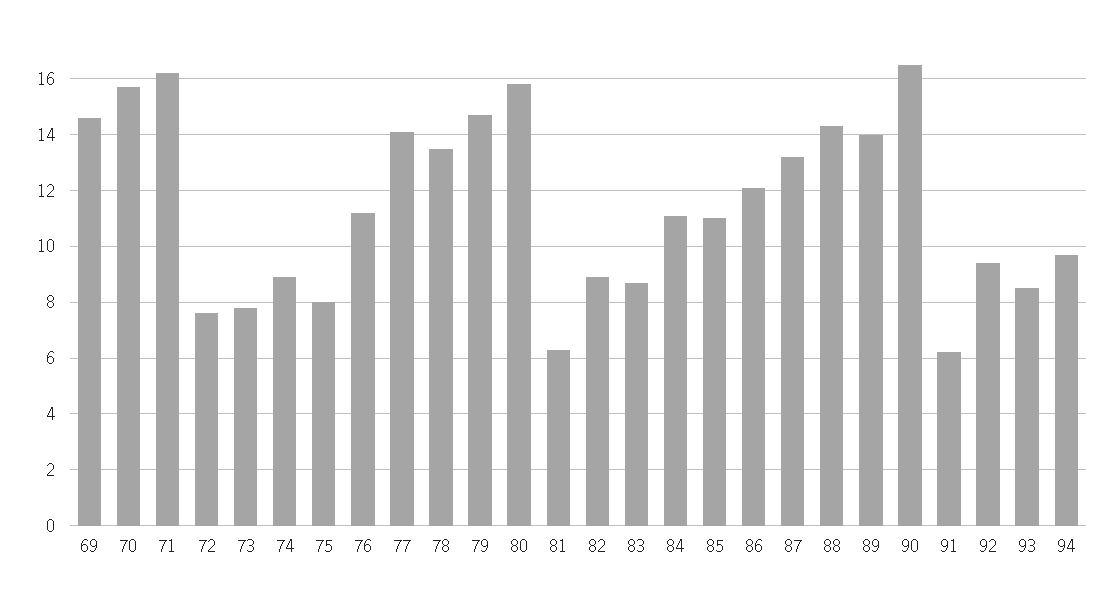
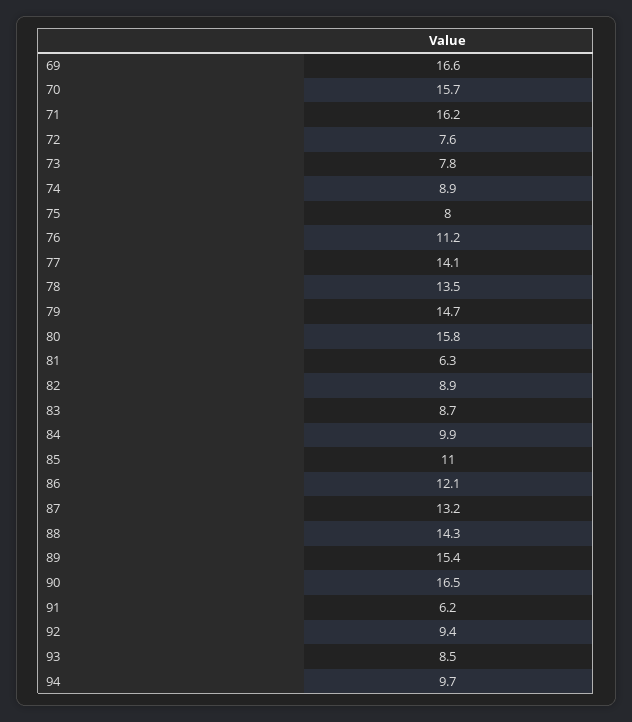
  {
-   "69": 14.5,
+   "69": 16.6,
    "70": 15.7,
    "71": 16.2,
    "72": 7.6,
    "73": 7.8,
    "74": 8.9,
    "75": 8,
    "76": 11.2,
    "77": 14.1,
    "78": 13.5,
    "79": 14.7,
    "80": 15.8,
    "81": 6.3,
    "82": 8.9,
    "83": 8.7,
-   "84": 11,
+   "84": 9.9,
    "85": 11,
    "86": 12.1,
    "87": 13.2,
    "88": 14.3,
-   "89": 14,
+   "89": 15.4,
    "90": 16.5,
    "91": 6.2,
    "92": 9.4,
    "93": 8.5,
    "94": 9.7
  }

